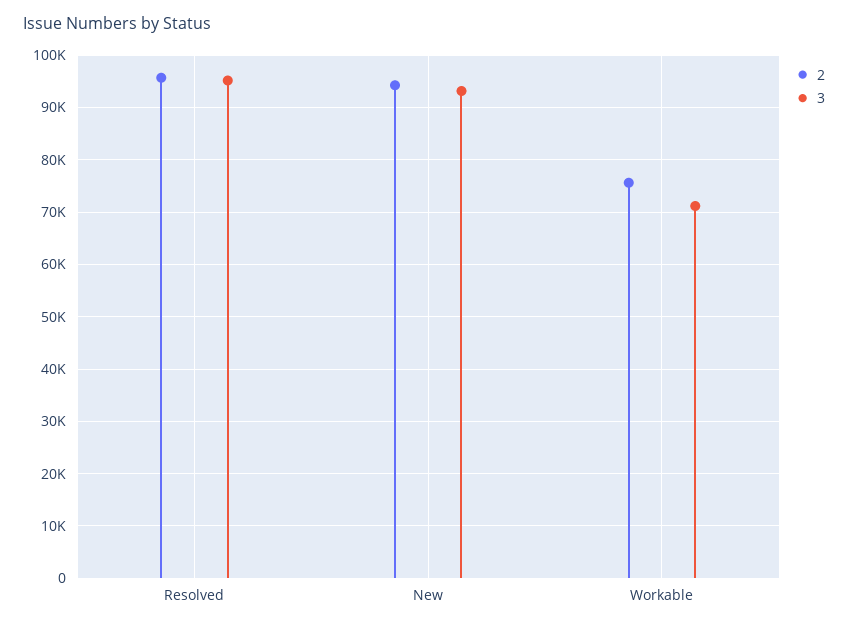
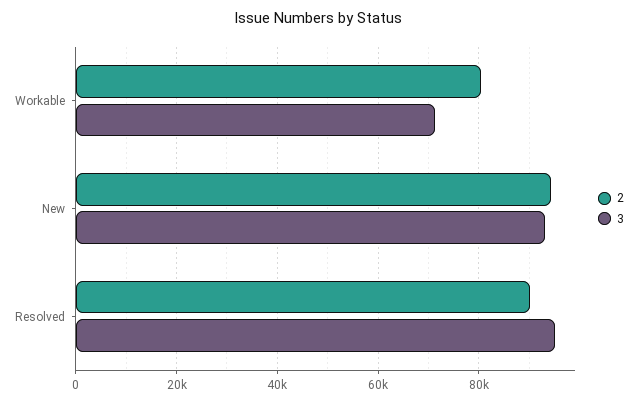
  {
    "2": {
-     "Resolved": 96000,
+     "Resolved": 90000,
      "New": 94000,
-     "Workable": 76000
+     "Workable": 80000
    },
    "3": {
      "Resolved": 96000,
      "New": 94000,
      "Workable": 72000
    }
  }

